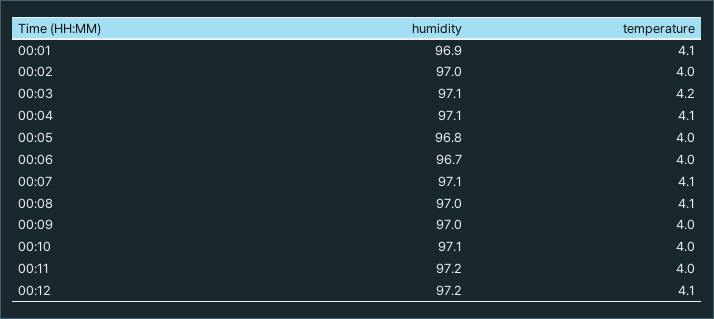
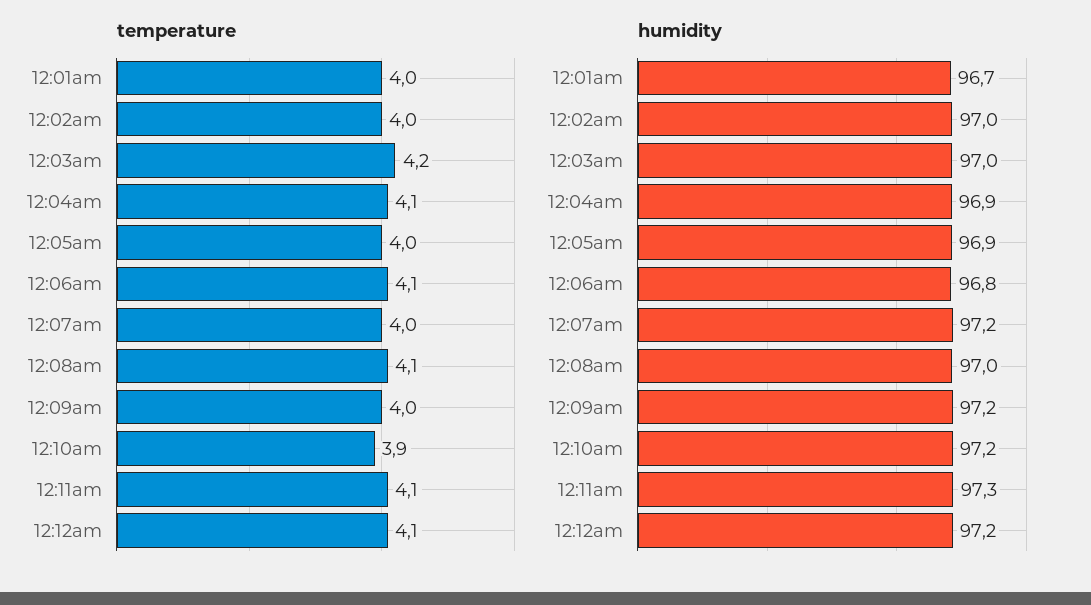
  {
    "humidity": {
-     "00:01": 96.9,
+     "00:01": 96.7,
      "00:02": 97,
-     "00:03": 97.1,
+     "00:03": 97,
-     "00:04": 97.1,
+     "00:04": 96.9,
-     "00:05": 96.8,
+     "00:05": 96.9,
-     "00:06": 96.7,
+     "00:06": 96.8,
-     "00:07": 97.1,
+     "00:07": 97.2,
      "00:08": 97,
-     "00:09": 97,
+     "00:09": 97.2,
-     "00:10": 97.1,
+     "00:10": 97.2,
-     "00:11": 97.2,
+     "00:11": 97.3,
      "00:12": 97.2
    },
    "temperature": {
-     "00:01": 4.1,
+     "00:01": 4,
      "00:02": 4,
      "00:03": 4.2,
      "00:04": 4.1,
      "00:05": 4,
-     "00:06": 4,
+     "00:06": 4.1,
-     "00:07": 4.1,
+     "00:07": 4,
      "00:08": 4.1,
      "00:09": 4,
-     "00:10": 4,
+     "00:10": 3.9,
-     "00:11": 4,
+     "00:11": 4.1,
      "00:12": 4.1
    }
  }

